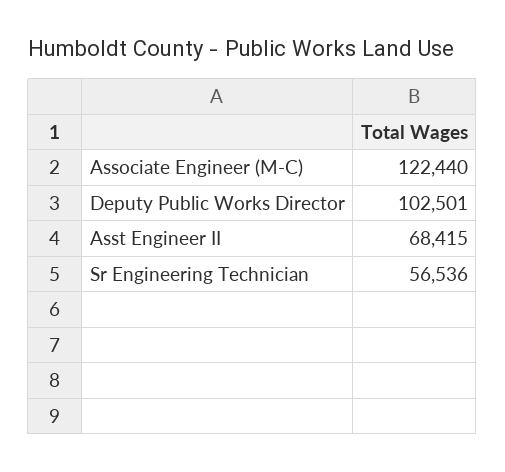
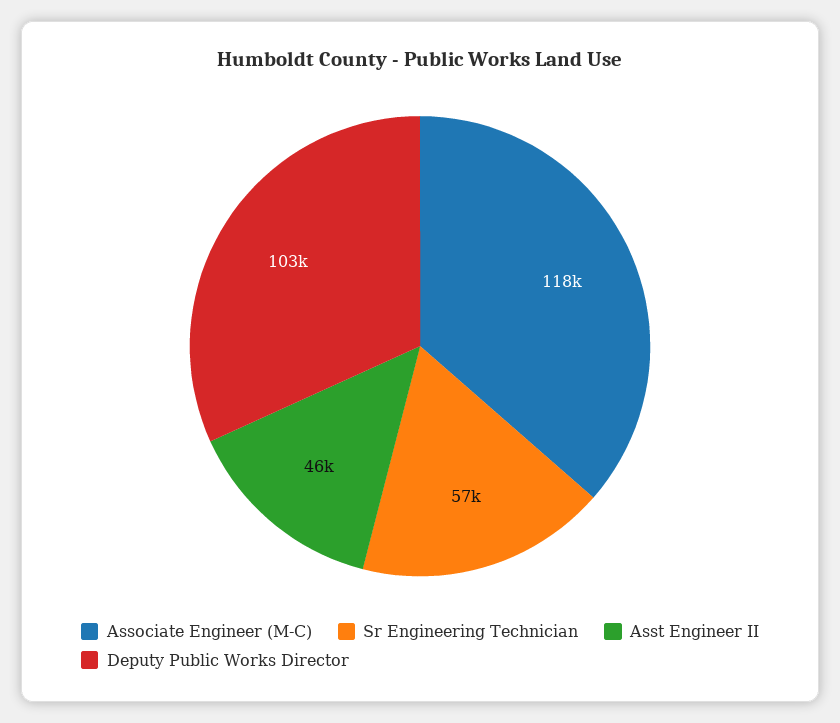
  {
-   "Associate Engineer (M-C)": 122440,
+   "Associate Engineer (M-C)": 118000,
    "Deputy Public Works Director": 102501,
-   "Asst Engineer II": 68415,
+   "Asst Engineer II": 46000,
    "Sr Engineering Technician": 56536
  }

